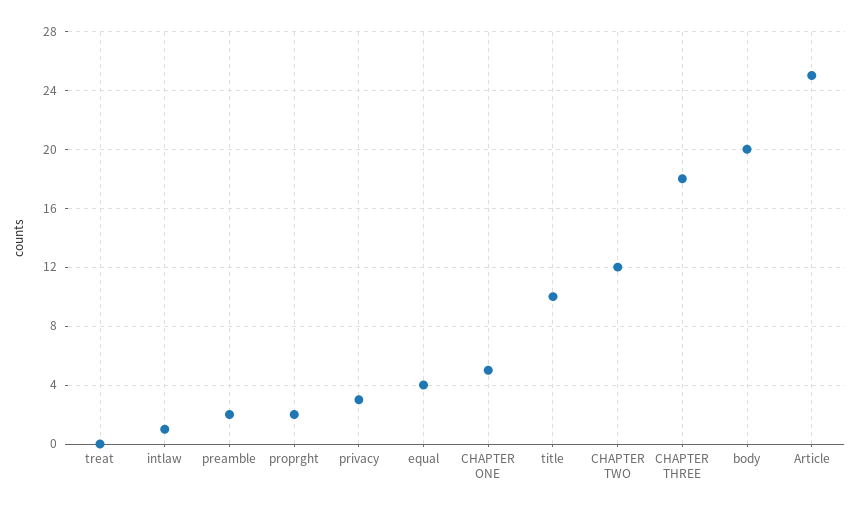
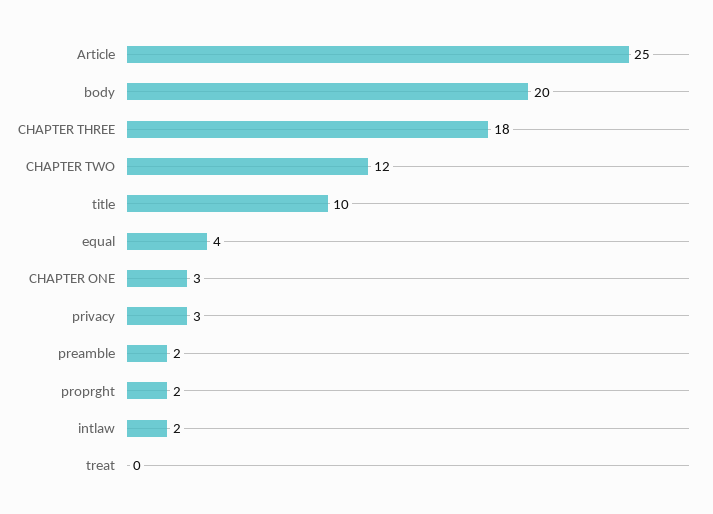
  {
    "treat": 0,
-   "intlaw": 1,
+   "intlaw": 2,
    "preamble": 2,
    "proprght": 2,
    "privacy": 3,
    "equal": 4,
-   "CHAPTER ONE": 5,
+   "CHAPTER ONE": 3,
    "title": 10,
    "CHAPTER TWO": 12,
    "CHAPTER THREE": 18,
    "body": 20,
    "Article": 25
  }

